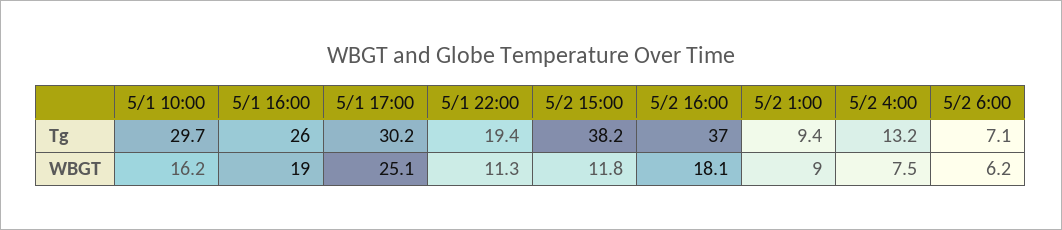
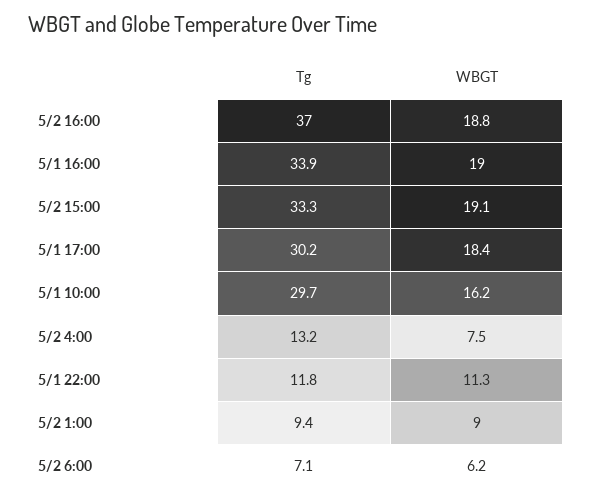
  {
    "5/1 10:00": {
      "Tg": 29.7,
      "WBGT": 16.2
    },
    "5/1 16:00": {
-     "Tg": 26,
+     "Tg": 33.9,
      "WBGT": 19
    },
    "5/1 17:00": {
      "Tg": 30.2,
-     "WBGT": 25.1
+     "WBGT": 18.4
    },
    "5/1 22:00": {
-     "Tg": 19.4,
+     "Tg": 11.8,
      "WBGT": 11.3
    },
    "5/2 15:00": {
-     "Tg": 38.2,
+     "Tg": 33.3,
-     "WBGT": 11.8
+     "WBGT": 19.1
    },
    "5/2 16:00": {
      "Tg": 37,
-     "WBGT": 18.1
+     "WBGT": 18.8
    },
    "5/2 1:00": {
      "Tg": 9.4,
      "WBGT": 9
    },
    "5/2 4:00": {
      "Tg": 13.2,
      "WBGT": 7.5
    },
    "5/2 6:00": {
      "Tg": 7.1,
      "WBGT": 6.2
    }
  }

